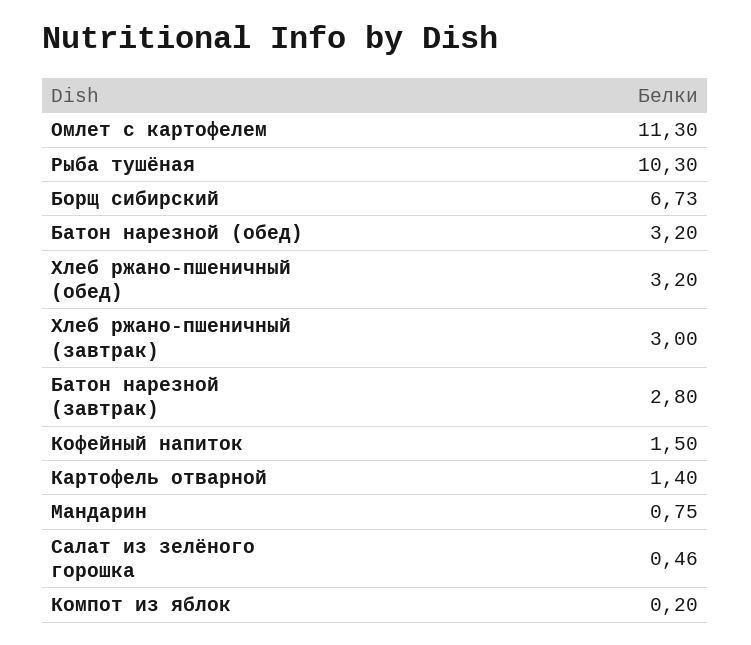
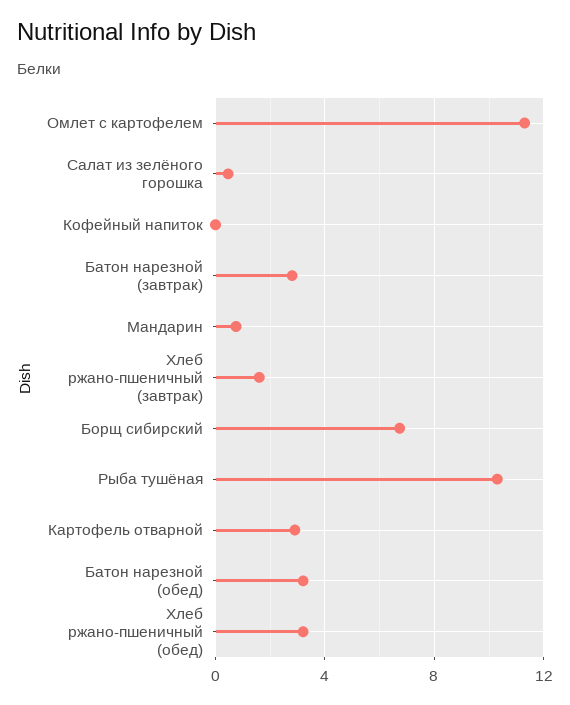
  {
    "Омлет с картофелем": 11.3,
    "Рыба тушёная": 10.3,
    "Борщ сибирский": 6.73,
    "Батон нарезной (обед)": 3.2,
    "Хлеб ржано-пшеничный (обед)": 3.2,
-   "Хлеб ржано-пшеничный (завтрак)": 3,
+   "Хлеб ржано-пшеничный (завтрак)": 1.5,
    "Батон нарезной (завтрак)": 2.8,
-   "Кофейный напиток": 1.5,
+   "Кофейный напиток": 0,
-   "Картофель отварной": 1.4,
+   "Картофель отварной": 3,
    "Мандарин": 0.75,
-   "Салат из зелёного горошка": 0.46,
+   "Салат из зелёного горошка": 0.46
-   "Компот из яблок": 0.2
  }

